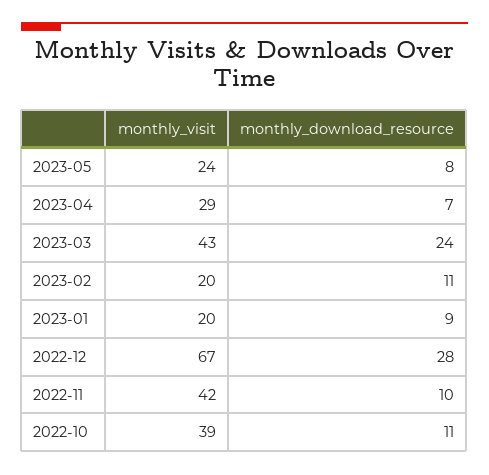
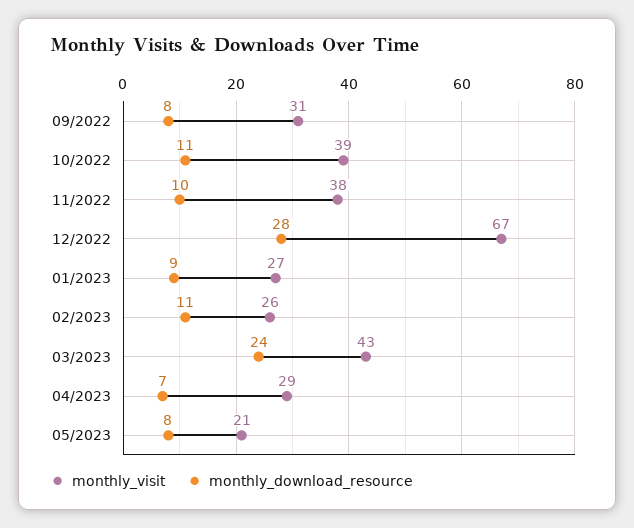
  {
    "monthly_visit": {
-     "2023-05": 24,
+     "2023-05": 21,
      "2023-04": 29,
      "2023-03": 43,
-     "2023-02": 20,
+     "2023-02": 26,
-     "2023-01": 20,
+     "2023-01": 27,
      "2022-12": 67,
-     "2022-11": 42,
+     "2022-11": 38,
-     "2022-10": 39
+     "2022-10": 39,
+     "09/2022": 31
    },
    "monthly_download_resource": {
      "2023-05": 8,
      "2023-04": 7,
      "2023-03": 24,
      "2023-02": 11,
      "2023-01": 9,
      "2022-12": 28,
      "2022-11": 10,
-     "2022-10": 11
+     "2022-10": 11,
+     "09/2022": 8
    }
  }

